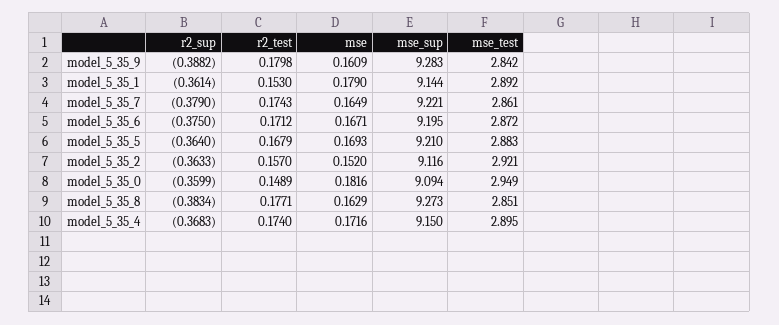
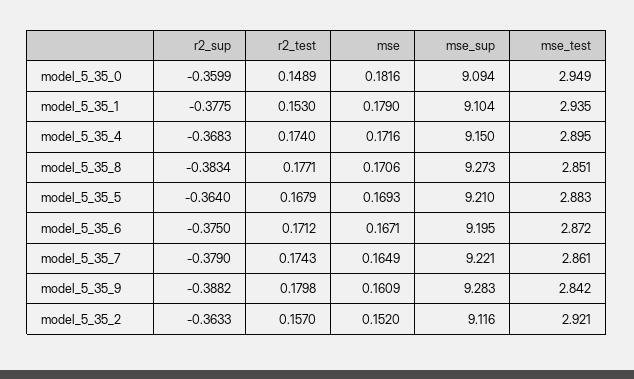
  {
    "r2_sup": {
      "model_5_35_9": -0.3882,
-     "model_5_35_1": -0.3614,
+     "model_5_35_1": -0.3775,
      "model_5_35_7": -0.379,
      "model_5_35_6": -0.375,
      "model_5_35_5": -0.364,
      "model_5_35_2": -0.3633,
      "model_5_35_0": -0.3599,
      "model_5_35_8": -0.3834,
      "model_5_35_4": -0.3683
    },
    "r2_test": {
      "model_5_35_9": 0.1798,
      "model_5_35_1": 0.153,
      "model_5_35_7": 0.1743,
      "model_5_35_6": 0.1712,
      "model_5_35_5": 0.1679,
      "model_5_35_2": 0.157,
      "model_5_35_0": 0.1489,
      "model_5_35_8": 0.1771,
      "model_5_35_4": 0.174
    },
    "mse": {
      "model_5_35_9": 0.1609,
      "model_5_35_1": 0.179,
      "model_5_35_7": 0.1649,
      "model_5_35_6": 0.1671,
      "model_5_35_5": 0.1693,
      "model_5_35_2": 0.152,
      "model_5_35_0": 0.1816,
-     "model_5_35_8": 0.1629,
+     "model_5_35_8": 0.1706,
      "model_5_35_4": 0.1716
    },
    "mse_sup": {
      "model_5_35_9": 9.283,
-     "model_5_35_1": 9.144,
+     "model_5_35_1": 9.104,
      "model_5_35_7": 9.221,
      "model_5_35_6": 9.195,
      "model_5_35_5": 9.21,
      "model_5_35_2": 9.116,
      "model_5_35_0": 9.094,
      "model_5_35_8": 9.273,
      "model_5_35_4": 9.15
    },
    "mse_test": {
      "model_5_35_9": 2.842,
-     "model_5_35_1": 2.892,
+     "model_5_35_1": 2.935,
      "model_5_35_7": 2.861,
      "model_5_35_6": 2.872,
      "model_5_35_5": 2.883,
      "model_5_35_2": 2.921,
      "model_5_35_0": 2.949,
      "model_5_35_8": 2.851,
      "model_5_35_4": 2.895
    }
  }

